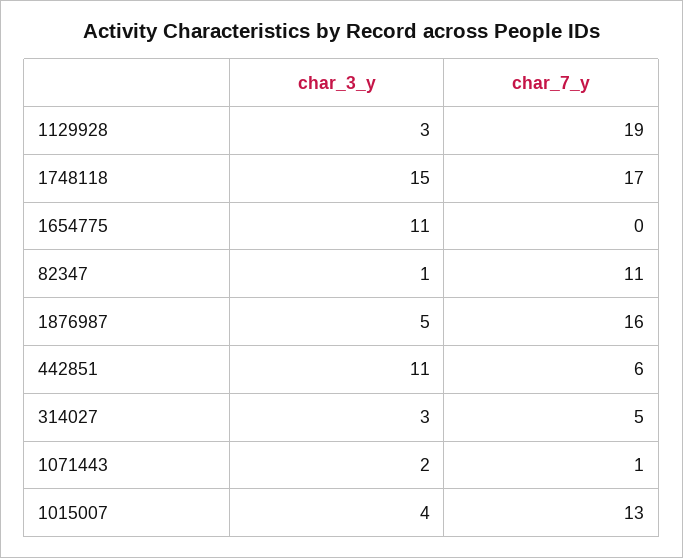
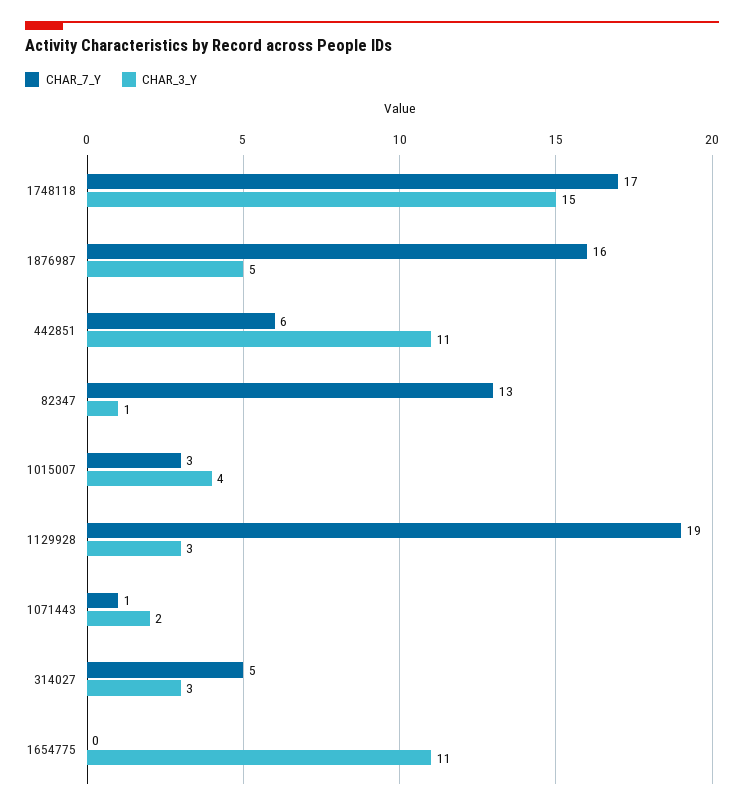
  {
    "char_3_y": {
      "1129928": 3,
      "1748118": 15,
      "1654775": 11,
      "82347": 1,
      "1876987": 5,
      "442851": 11,
      "314027": 3,
      "1071443": 2,
      "1015007": 4
    },
    "char_7_y": {
      "1129928": 19,
      "1748118": 17,
      "1654775": 0,
-     "82347": 11,
+     "82347": 13,
      "1876987": 16,
      "442851": 6,
      "314027": 5,
      "1071443": 1,
-     "1015007": 13
+     "1015007": 3
    }
  }

